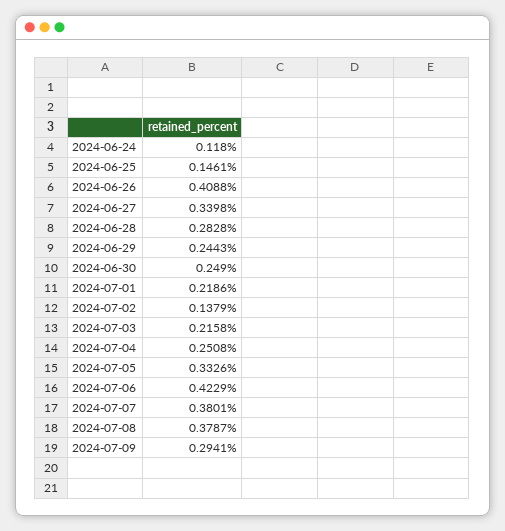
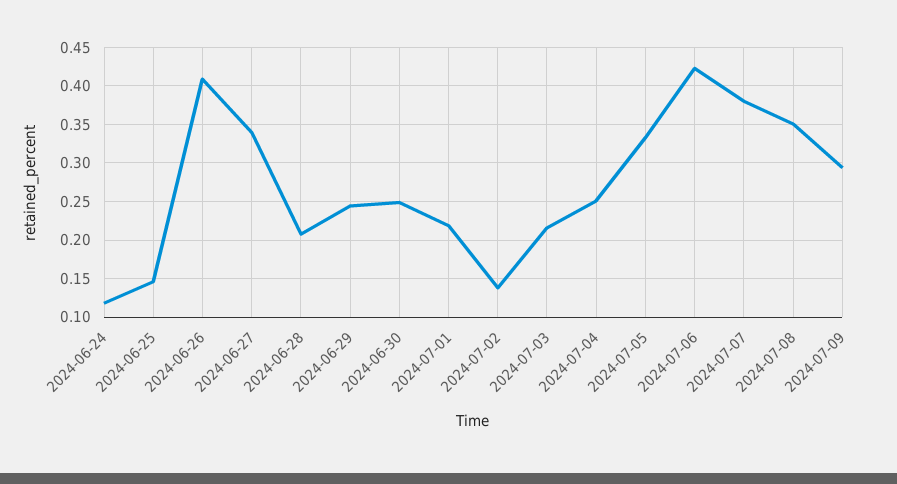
  {
    "2024-06-24": 0.118,
    "2024-06-25": 0.1461,
    "2024-06-26": 0.4088,
    "2024-06-27": 0.3398,
-   "2024-06-28": 0.2828,
+   "2024-06-28": 0.21,
    "2024-06-29": 0.2443,
    "2024-06-30": 0.249,
    "2024-07-01": 0.2186,
    "2024-07-02": 0.1379,
    "2024-07-03": 0.2158,
    "2024-07-04": 0.2508,
    "2024-07-05": 0.3326,
    "2024-07-06": 0.4229,
    "2024-07-07": 0.3801,
-   "2024-07-08": 0.3787,
+   "2024-07-08": 0.35,
    "2024-07-09": 0.2941
  }

